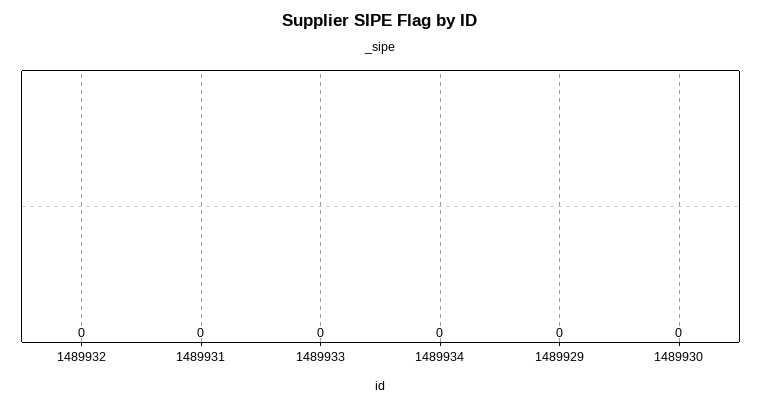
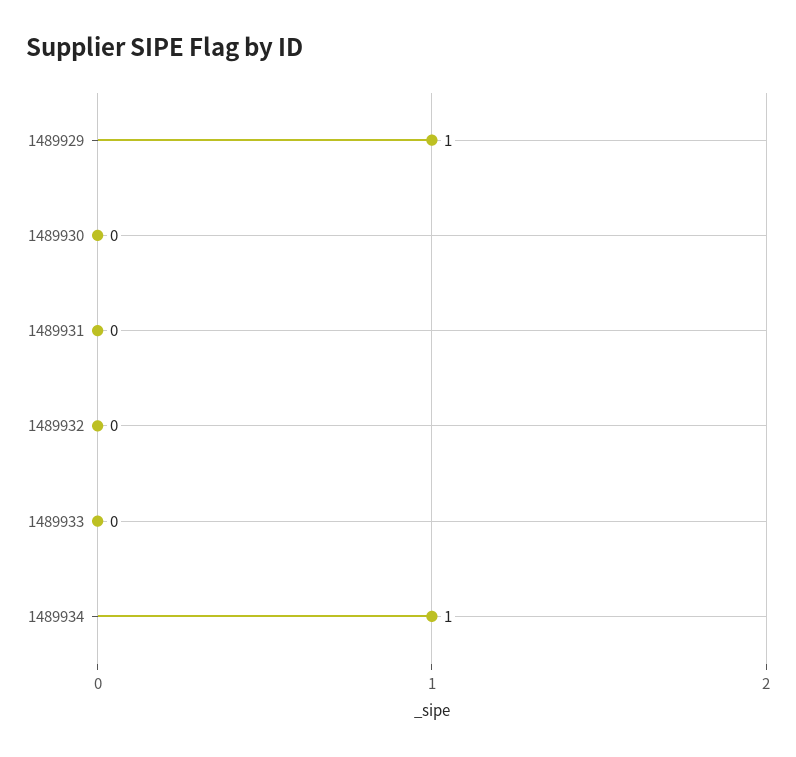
  {
    "1489932": 0,
    "1489931": 0,
    "1489933": 0,
-   "1489934": 0,
+   "1489934": 1,
-   "1489929": 0,
+   "1489929": 1,
    "1489930": 0
  }

